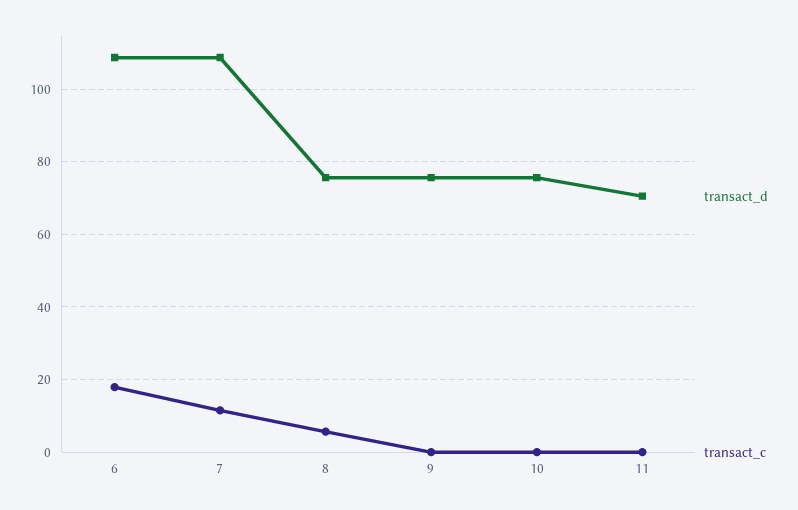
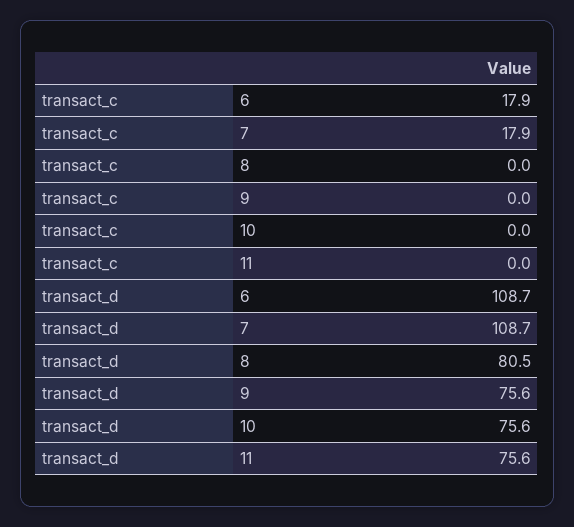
  {
    "transact_d": {
      "6": 108.7,
      "7": 108.7,
-     "8": 76,
+     "8": 80.5,
      "9": 75.6,
      "10": 75.6,
-     "11": 70
+     "11": 75.6
    },
    "transact_c": {
      "6": 17.9,
-     "7": 12,
+     "7": 17.9,
-     "8": 6,
+     "8": 0,
      "9": 0,
      "10": 0,
      "11": 0
    }
  }

